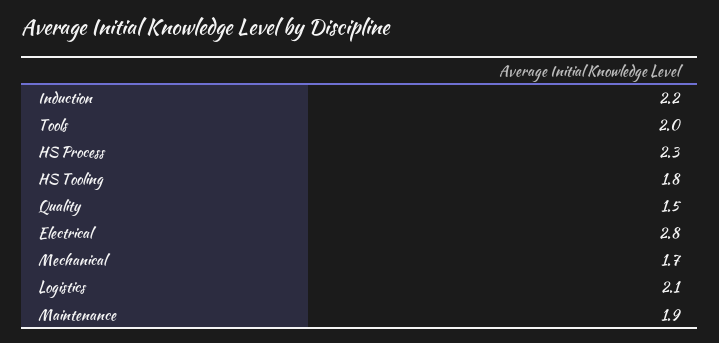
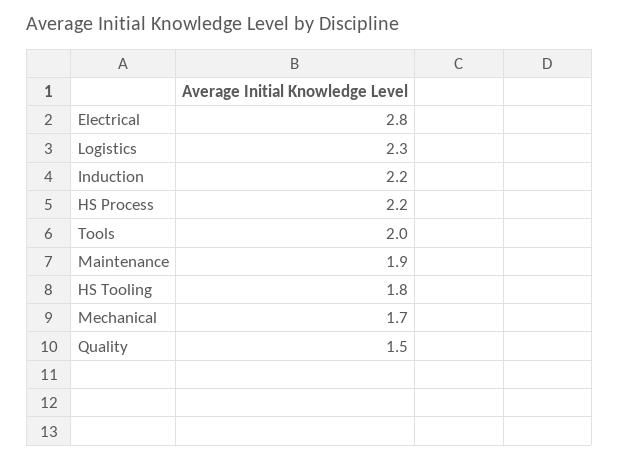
  {
    "Induction": 2.2,
    "Tools": 2,
-   "HS Process": 2.3,
+   "HS Process": 2.2,
    "HS Tooling": 1.8,
    "Quality": 1.5,
    "Electrical": 2.8,
    "Mechanical": 1.7,
-   "Logistics": 2.1,
+   "Logistics": 2.3,
    "Maintenance": 1.9
  }

